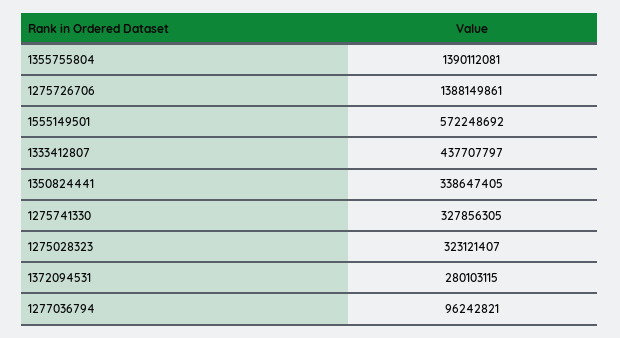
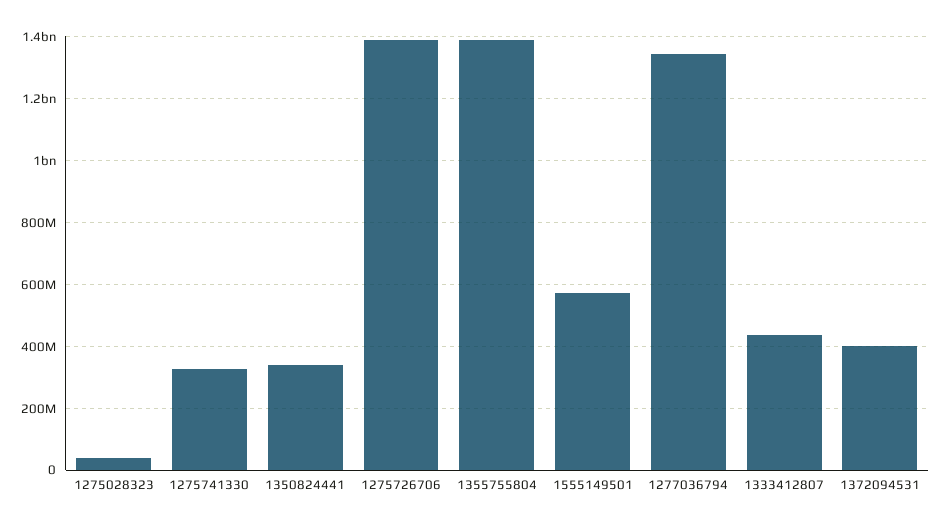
  {
    "1355755804": 1390112081,
    "1275726706": 1388149861,
    "1555149501": 572248692,
    "1333412807": 437707797,
    "1350824441": 338647405,
    "1275741330": 327856305,
-   "1275028323": 323121407,
+   "1275028323": 40000000,
-   "1372094531": 280103115,
+   "1372094531": 400000000,
-   "1277036794": 96242821
+   "1277036794": 1340000000
  }

